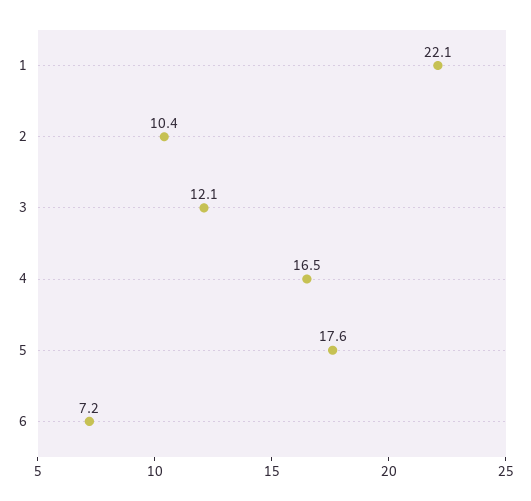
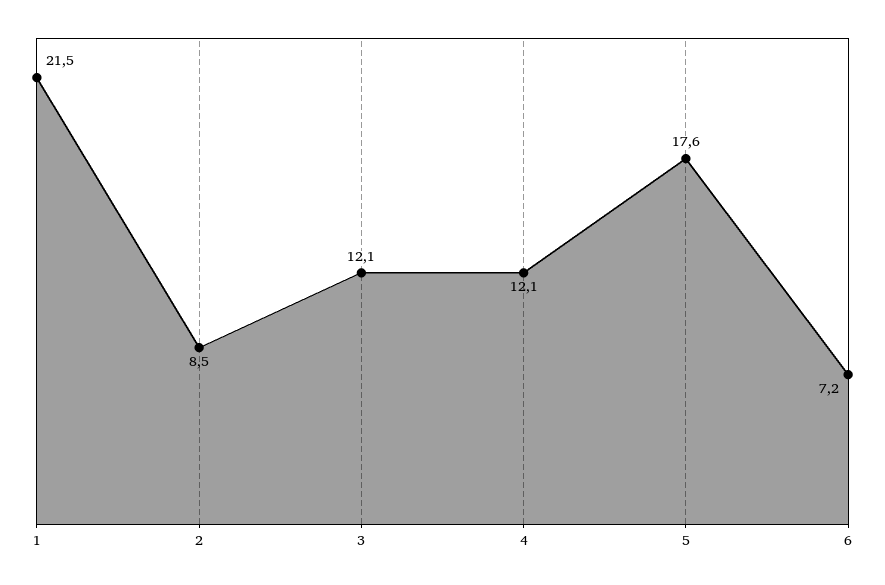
  {
-   "1": 22.1,
+   "1": 21.5,
-   "2": 10.4,
+   "2": 8.5,
    "3": 12.1,
-   "4": 16.5,
+   "4": 12.1,
    "5": 17.6,
    "6": 7.2
  }

